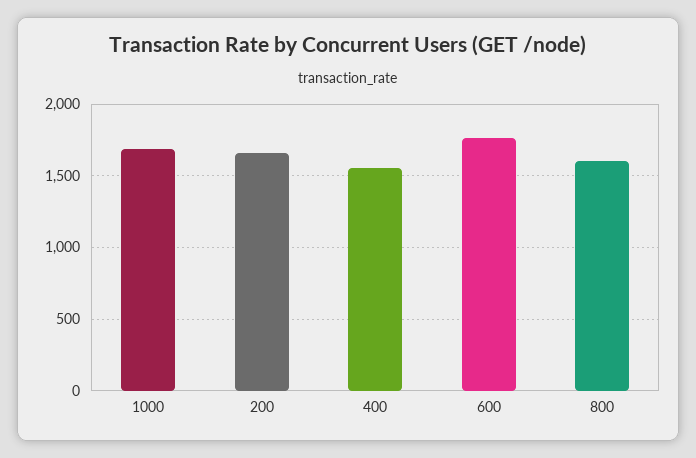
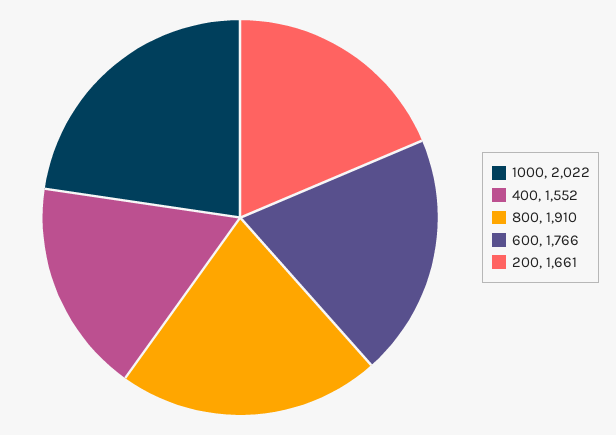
  {
-   "1000": 1700,
+   "1000": 2022,
    "200": 1661,
    "400": 1552,
    "600": 1766,
-   "800": 1600
+   "800": 1910
  }

